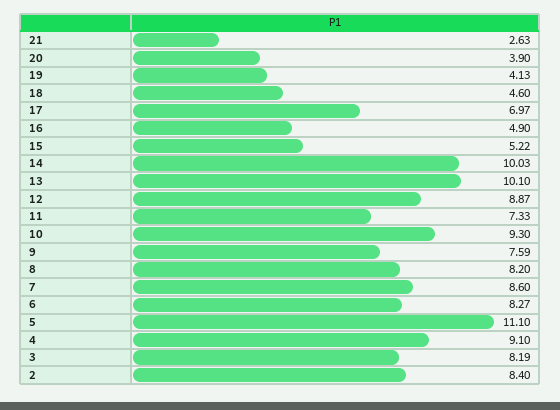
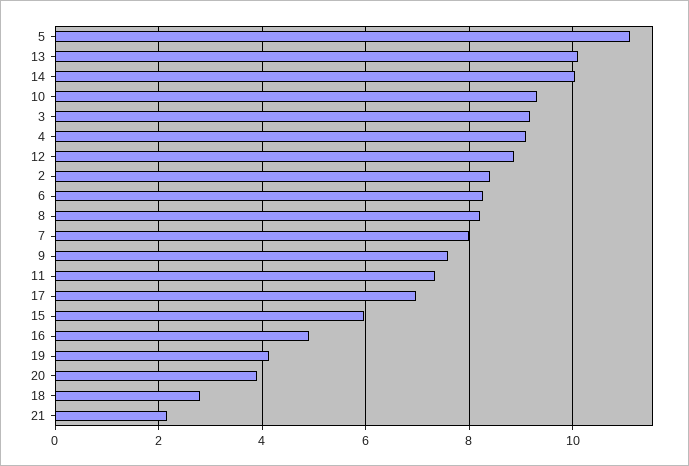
  {
-   "21": 2.63,
+   "21": 2.2,
    "20": 3.9,
    "19": 4.13,
-   "18": 4.6,
+   "18": 2.8,
    "17": 6.97,
    "16": 4.9,
-   "15": 5.22,
+   "15": 6,
    "14": 10.03,
    "13": 10.1,
    "12": 8.87,
    "11": 7.33,
    "10": 9.3,
    "9": 7.59,
    "8": 8.2,
-   "7": 8.6,
+   "7": 8,
    "6": 8.27,
    "5": 11.1,
    "4": 9.1,
-   "3": 8.19,
+   "3": 9.2,
    "2": 8.4
  }

